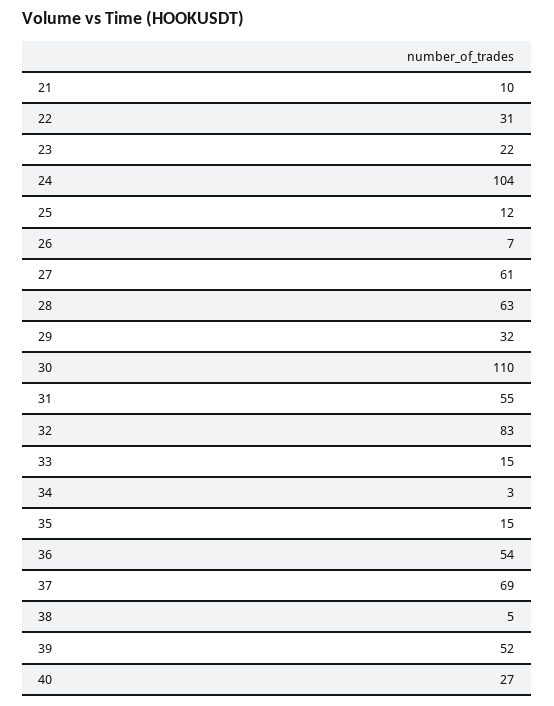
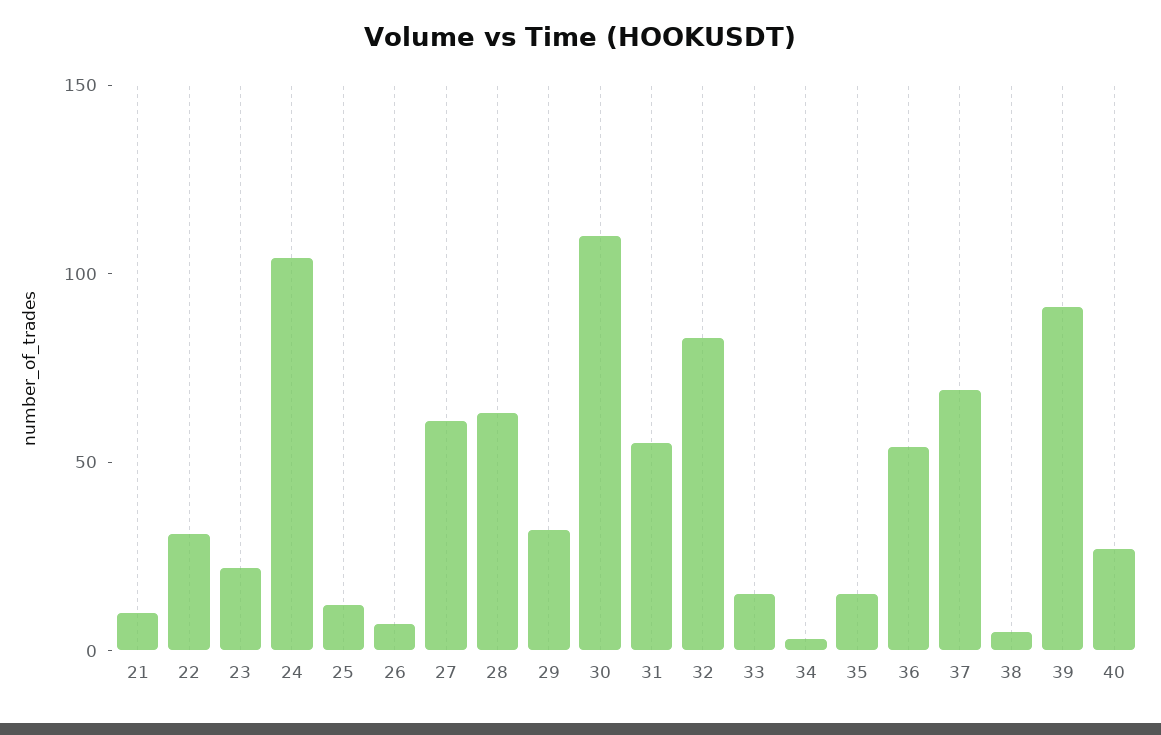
  {
    "21": 10,
    "22": 31,
    "23": 22,
    "24": 104,
    "25": 12,
    "26": 7,
    "27": 61,
    "28": 63,
    "29": 32,
    "30": 110,
    "31": 55,
    "32": 83,
    "33": 15,
    "34": 3,
    "35": 15,
    "36": 54,
    "37": 69,
    "38": 5,
-   "39": 52,
+   "39": 90,
    "40": 27
  }

